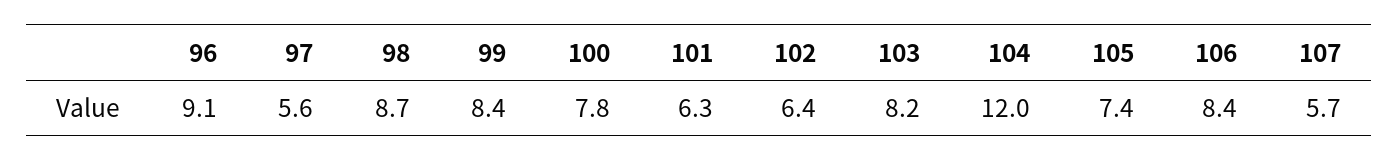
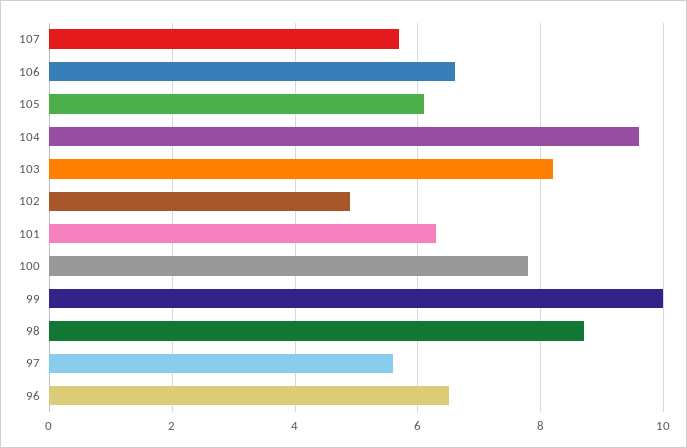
  {
-   "96": 9.1,
+   "96": 6.5,
    "97": 5.6,
    "98": 8.7,
-   "99": 8.4,
+   "99": 10,
    "100": 7.8,
    "101": 6.3,
-   "102": 6.4,
+   "102": 5,
    "103": 8.2,
-   "104": 12,
+   "104": 9.5,
-   "105": 7.4,
+   "105": 6,
-   "106": 8.4,
+   "106": 6.5,
    "107": 5.7
  }

